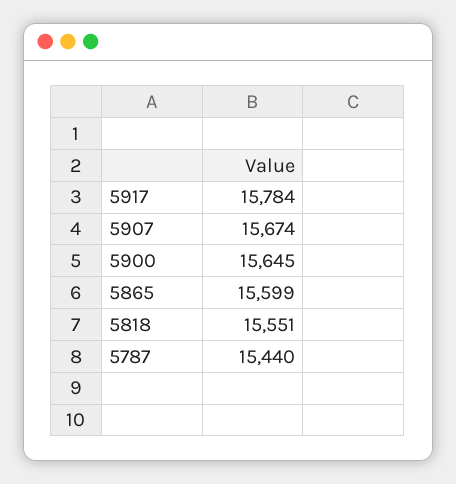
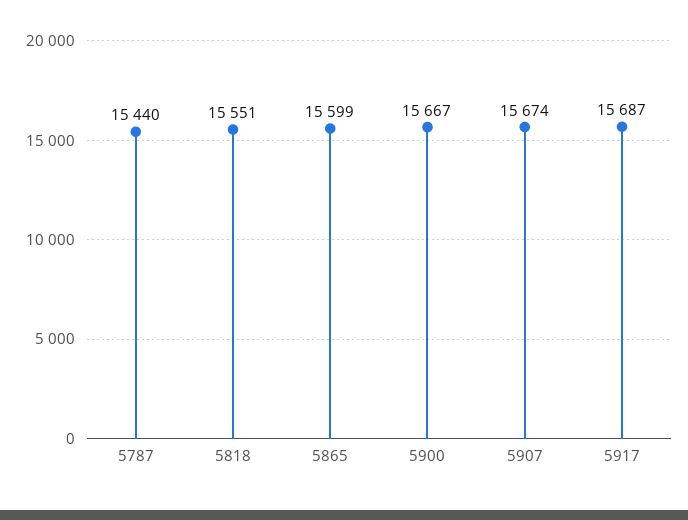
  {
-   "5917": 15784,
+   "5917": 15687,
    "5907": 15674,
-   "5900": 15645,
+   "5900": 15667,
    "5865": 15599,
    "5818": 15551,
    "5787": 15440
  }

